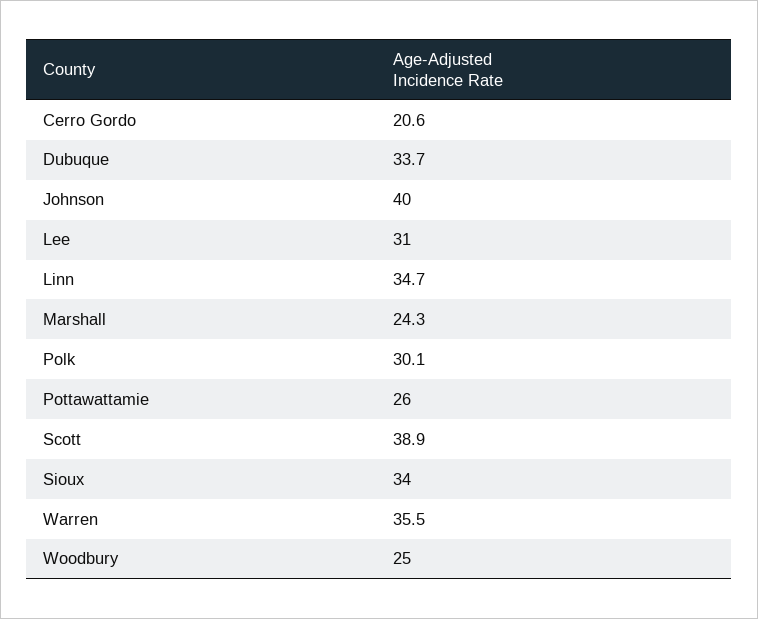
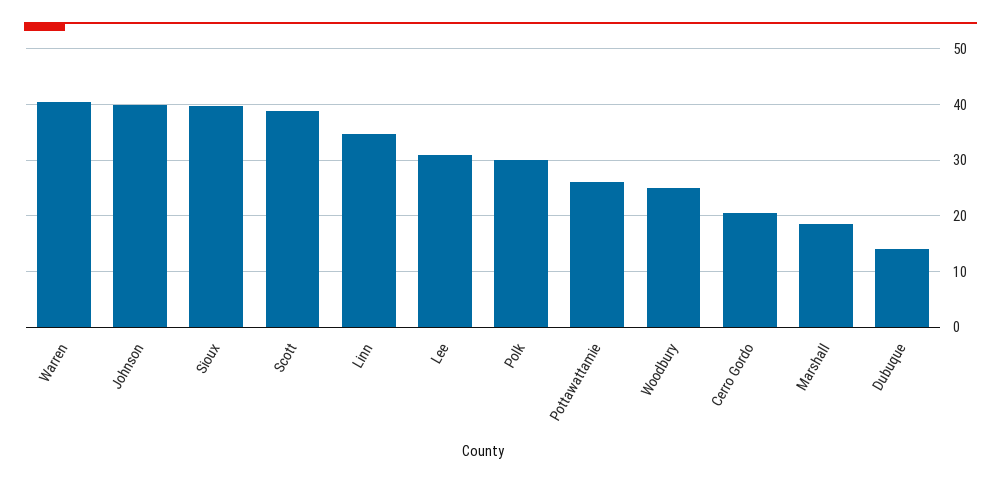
  {
    "Cerro Gordo": 20.6,
-   "Dubuque": 33.7,
+   "Dubuque": 14,
    "Johnson": 40,
    "Lee": 31,
    "Linn": 34.7,
-   "Marshall": 24.3,
+   "Marshall": 18,
    "Polk": 30.1,
    "Pottawattamie": 26,
    "Scott": 38.9,
-   "Sioux": 34,
+   "Sioux": 40,
-   "Warren": 35.5,
+   "Warren": 40,
    "Woodbury": 25
  }

